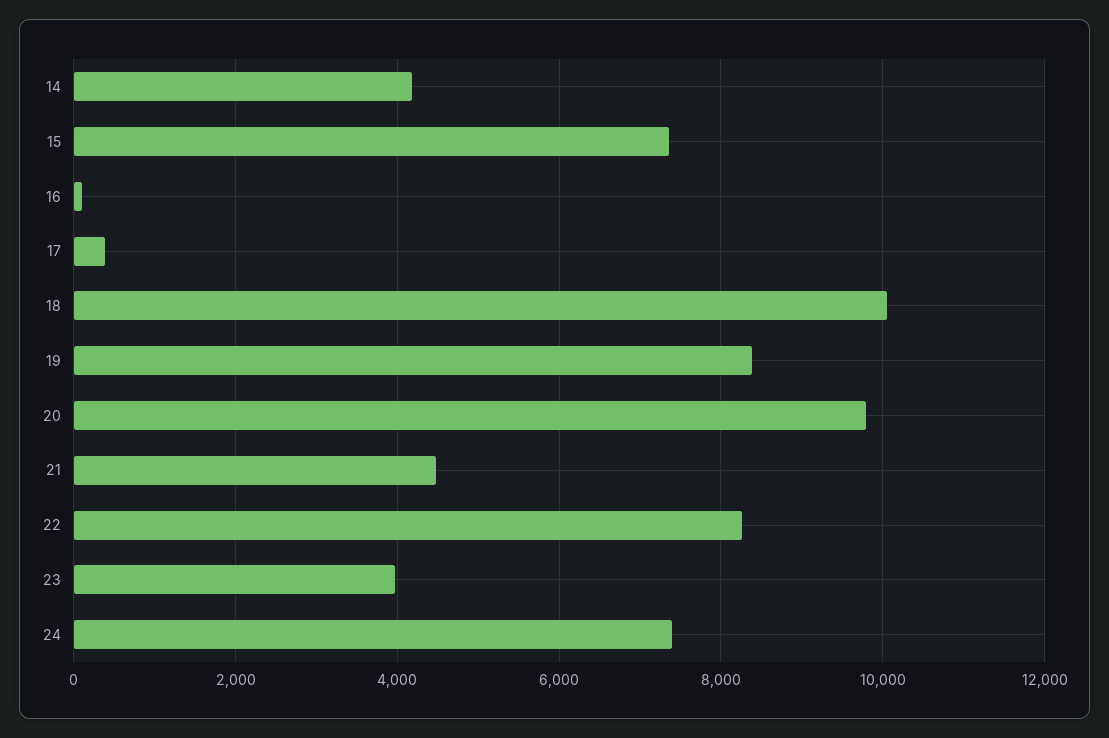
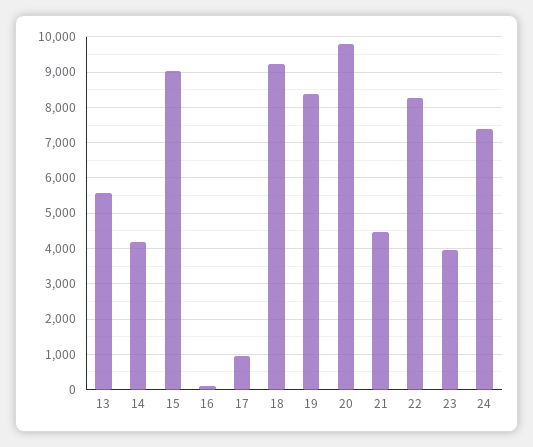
  {
    "14": 4200,
-   "15": 7400,
+   "15": 9000,
    "16": 200,
-   "17": 400,
+   "17": 1000,
-   "18": 10000,
+   "18": 9200,
    "19": 8400,
    "20": 9800,
    "21": 4400,
    "22": 8200,
    "23": 4000,
-   "24": 7400
+   "24": 7400,
+   "13": 5600
  }

